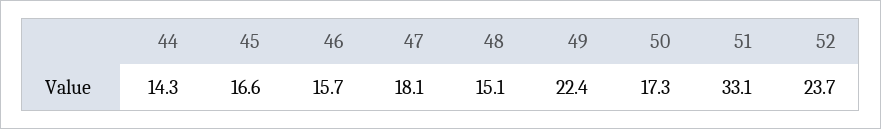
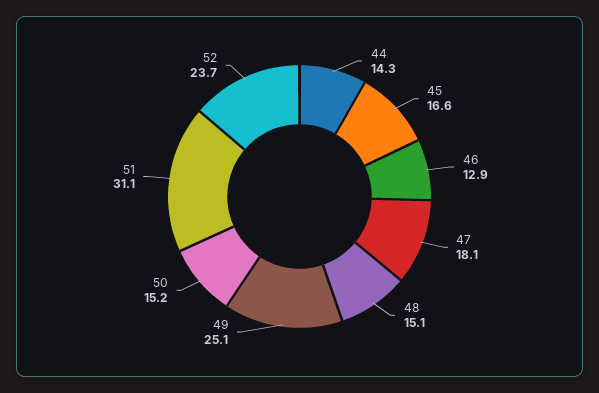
  {
    "44": 14.3,
    "45": 16.6,
-   "46": 15.7,
+   "46": 12.9,
    "47": 18.1,
    "48": 15.1,
-   "49": 22.4,
+   "49": 25.1,
-   "50": 17.3,
+   "50": 15.2,
-   "51": 33.1,
+   "51": 31.1,
    "52": 23.7
  }

